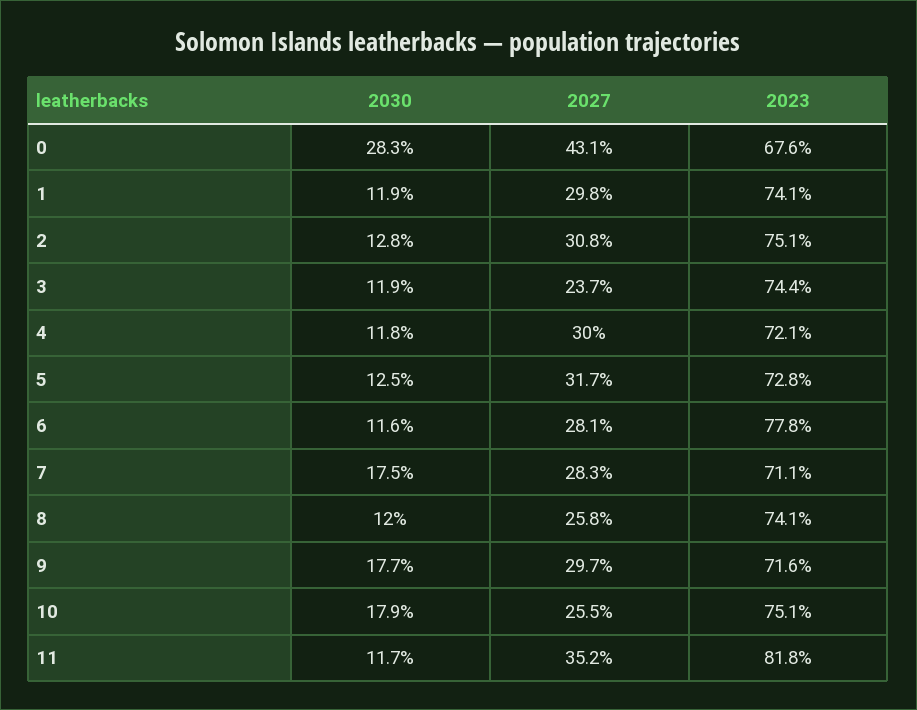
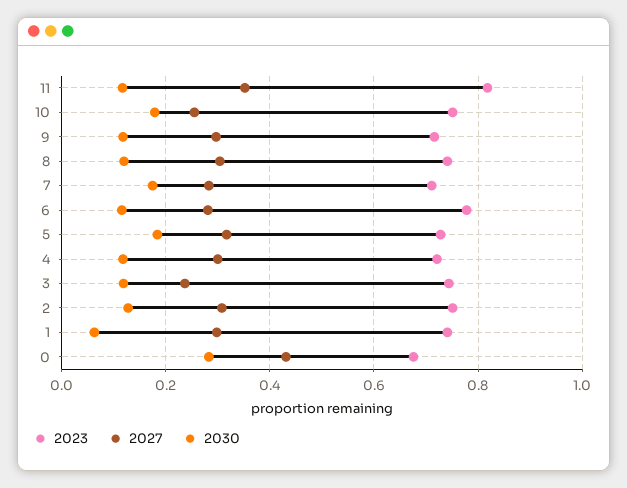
  {
    "2030": {
      "0": 0.283,
-     "1": 0.119,
+     "1": 0.06,
      "2": 0.128,
      "3": 0.119,
      "4": 0.118,
-     "5": 0.125,
+     "5": 0.18,
      "6": 0.116,
      "7": 0.175,
      "8": 0.12,
-     "9": 0.177,
+     "9": 0.12,
      "10": 0.179,
      "11": 0.117
    },
    "2027": {
      "0": 0.431,
      "1": 0.298,
      "2": 0.308,
      "3": 0.237,
      "4": 0.3,
      "5": 0.317,
      "6": 0.281,
      "7": 0.283,
-     "8": 0.258,
+     "8": 0.3,
      "9": 0.297,
      "10": 0.255,
      "11": 0.352
    },
    "2023": {
      "0": 0.676,
      "1": 0.741,
      "2": 0.751,
      "3": 0.744,
      "4": 0.721,
      "5": 0.728,
      "6": 0.778,
      "7": 0.711,
      "8": 0.741,
      "9": 0.716,
      "10": 0.751,
      "11": 0.818
    }
  }

